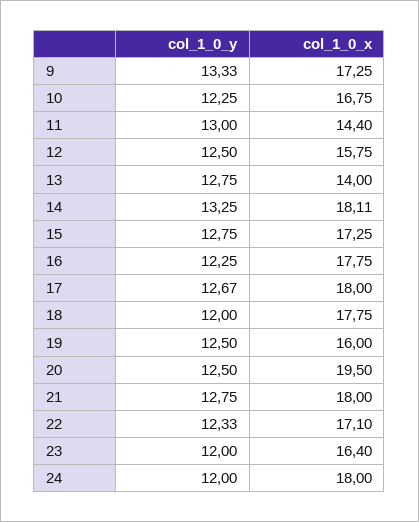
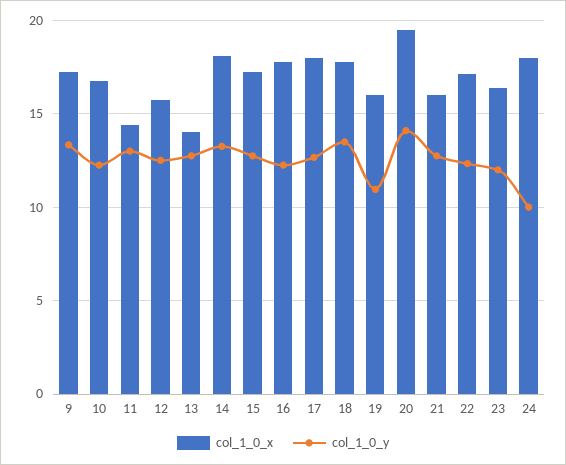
  {
    "col_1_0_y": {
      "9": 13.33,
      "10": 12.25,
      "11": 13,
      "12": 12.5,
      "13": 12.75,
      "14": 13.25,
      "15": 12.75,
      "16": 12.25,
      "17": 12.67,
-     "18": 12,
+     "18": 13.5,
-     "19": 12.5,
+     "19": 11,
-     "20": 12.5,
+     "20": 14,
      "21": 12.75,
      "22": 12.33,
      "23": 12,
-     "24": 12
+     "24": 10
    },
    "col_1_0_x": {
      "9": 17.25,
      "10": 16.75,
      "11": 14.4,
      "12": 15.75,
      "13": 14,
      "14": 18.11,
      "15": 17.25,
      "16": 17.75,
      "17": 18,
      "18": 17.75,
      "19": 16,
      "20": 19.5,
-     "21": 18,
+     "21": 16,
      "22": 17.1,
      "23": 16.4,
      "24": 18
    }
  }

